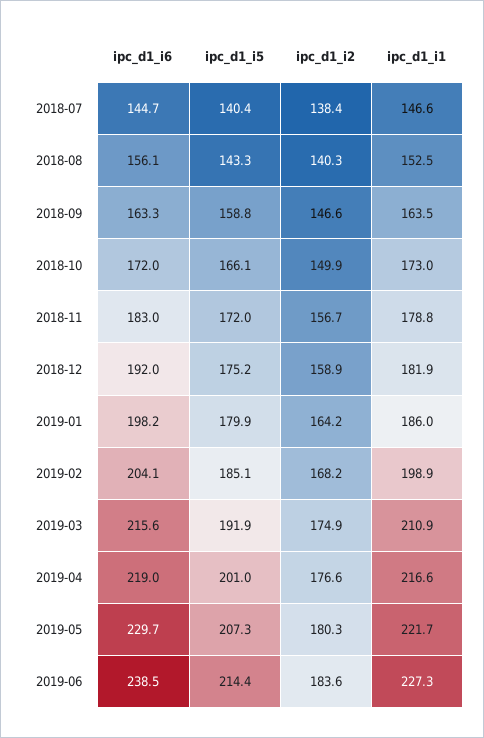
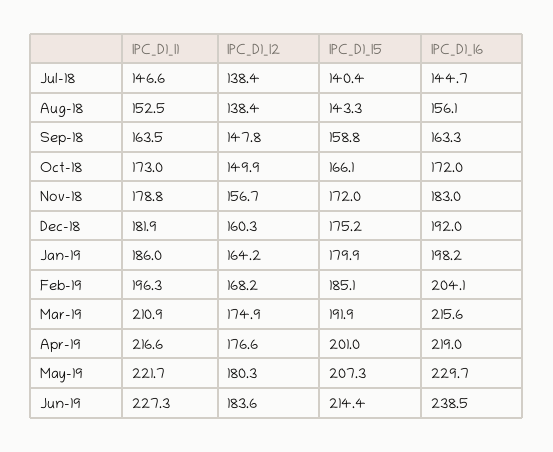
  {
    "ipc_d1_i6": {
      "2018-07": 144.7,
      "2018-08": 156.1,
      "2018-09": 163.3,
      "2018-10": 172,
      "2018-11": 183,
      "2018-12": 192,
      "2019-01": 198.2,
      "2019-02": 204.1,
      "2019-03": 215.6,
      "2019-04": 219,
      "2019-05": 229.7,
      "2019-06": 238.5
    },
    "ipc_d1_i5": {
      "2018-07": 140.4,
      "2018-08": 143.3,
      "2018-09": 158.8,
      "2018-10": 166.1,
      "2018-11": 172,
      "2018-12": 175.2,
      "2019-01": 179.9,
      "2019-02": 185.1,
      "2019-03": 191.9,
      "2019-04": 201,
      "2019-05": 207.3,
      "2019-06": 214.4
    },
    "ipc_d1_i2": {
      "2018-07": 138.4,
-     "2018-08": 140.3,
+     "2018-08": 138.4,
-     "2018-09": 146.6,
+     "2018-09": 147.8,
      "2018-10": 149.9,
      "2018-11": 156.7,
-     "2018-12": 158.9,
+     "2018-12": 160.3,
      "2019-01": 164.2,
      "2019-02": 168.2,
      "2019-03": 174.9,
      "2019-04": 176.6,
      "2019-05": 180.3,
      "2019-06": 183.6
    },
    "ipc_d1_i1": {
      "2018-07": 146.6,
      "2018-08": 152.5,
      "2018-09": 163.5,
      "2018-10": 173,
      "2018-11": 178.8,
      "2018-12": 181.9,
      "2019-01": 186,
-     "2019-02": 198.9,
+     "2019-02": 196.3,
      "2019-03": 210.9,
      "2019-04": 216.6,
      "2019-05": 221.7,
      "2019-06": 227.3
    }
  }

